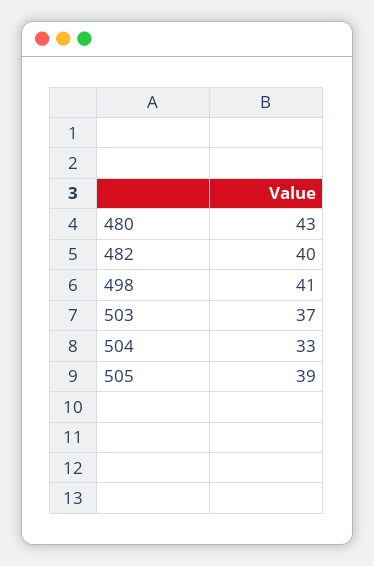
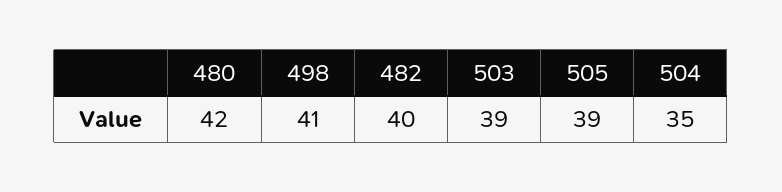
  {
-   "480": 43,
+   "480": 42,
    "482": 40,
    "498": 41,
-   "503": 37,
+   "503": 39,
-   "504": 33,
+   "504": 35,
    "505": 39
  }

